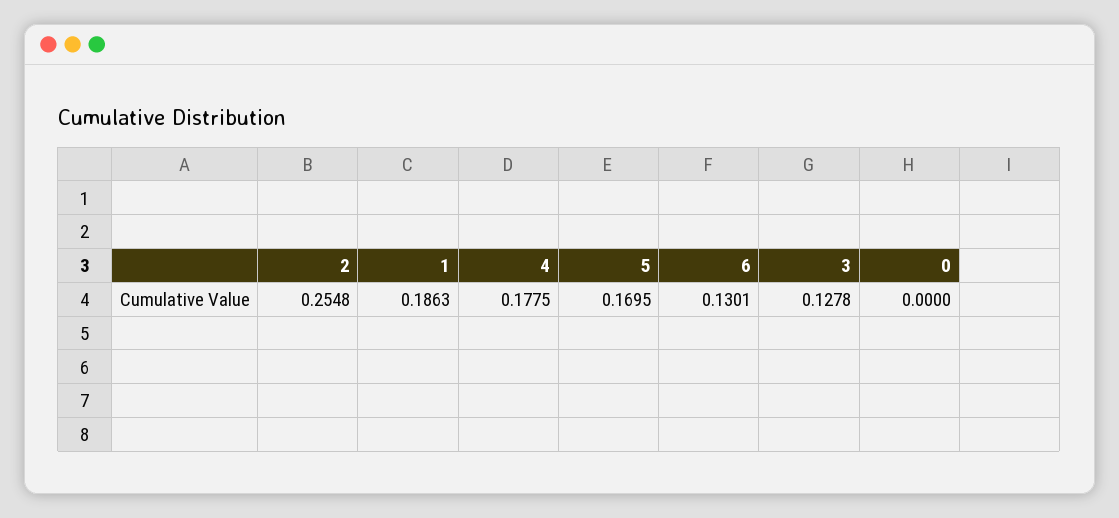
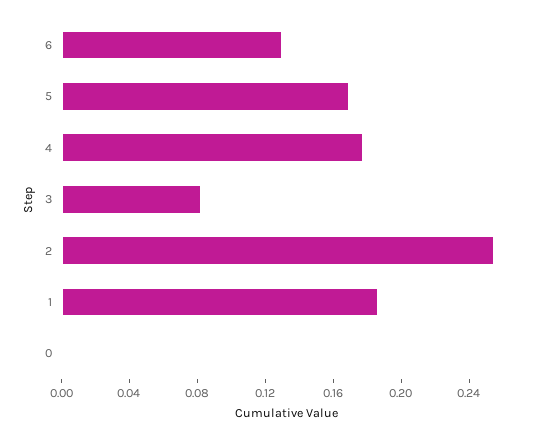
  {
    "2": 0.2548,
    "1": 0.1863,
    "4": 0.1775,
    "5": 0.1695,
    "6": 0.1301,
-   "3": 0.1278,
+   "3": 0.08,
    "0": 0
  }

